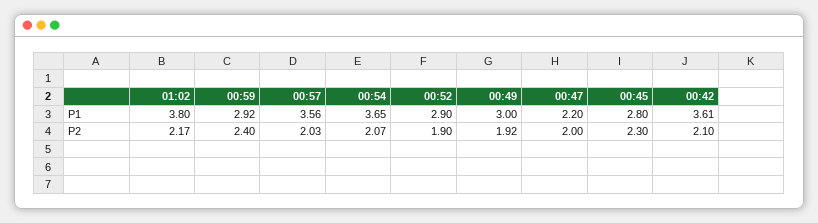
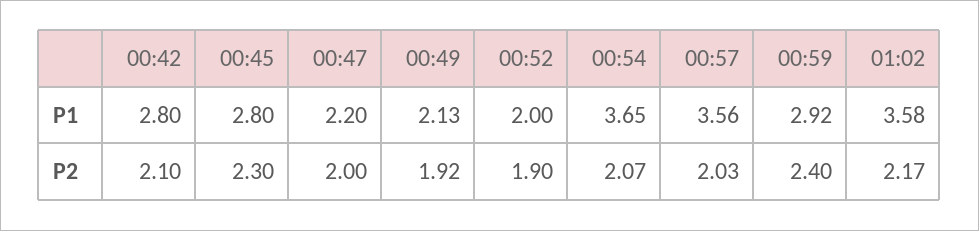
  {
    "01:02": {
-     "P1": 3.8,
+     "P1": 3.58,
      "P2": 2.17
    },
    "00:59": {
      "P1": 2.92,
      "P2": 2.4
    },
    "00:57": {
      "P1": 3.56,
      "P2": 2.03
    },
    "00:54": {
      "P1": 3.65,
      "P2": 2.07
    },
    "00:52": {
-     "P1": 2.9,
+     "P1": 2,
      "P2": 1.9
    },
    "00:49": {
-     "P1": 3,
+     "P1": 2.13,
      "P2": 1.92
    },
    "00:47": {
      "P1": 2.2,
      "P2": 2
    },
    "00:45": {
      "P1": 2.8,
      "P2": 2.3
    },
    "00:42": {
-     "P1": 3.61,
+     "P1": 2.8,
      "P2": 2.1
    }
  }

